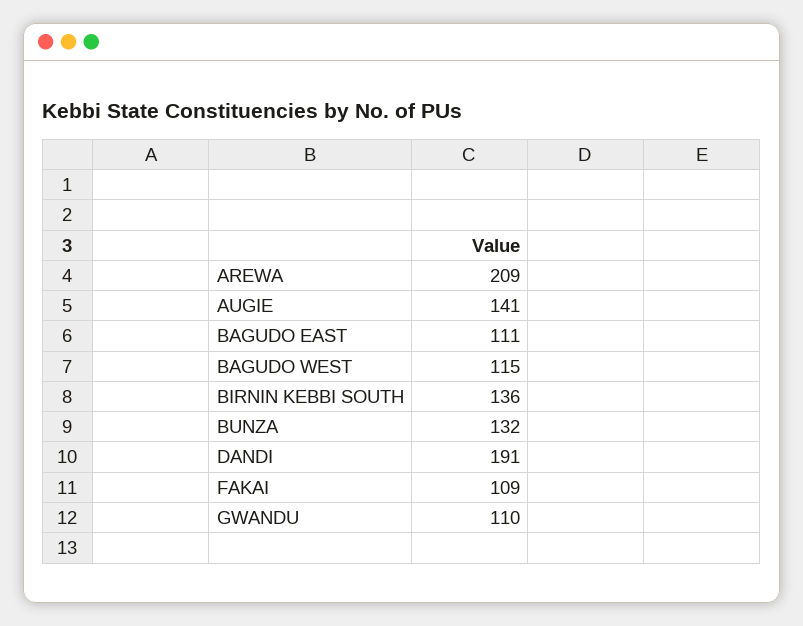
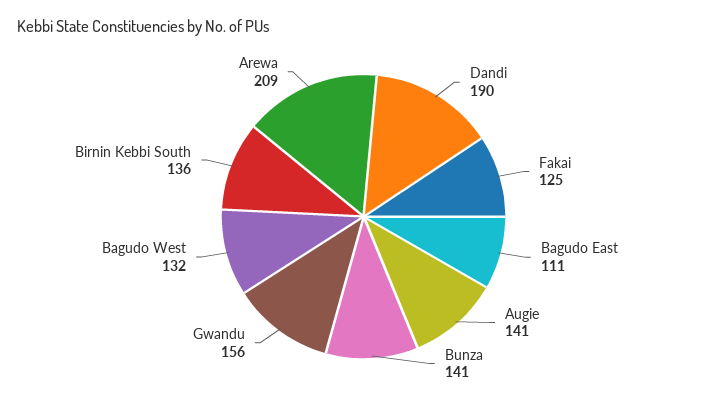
  {
    "AREWA": 209,
    "AUGIE": 141,
    "BAGUDO EAST": 111,
-   "BAGUDO WEST": 115,
+   "BAGUDO WEST": 132,
    "BIRNIN KEBBI SOUTH": 136,
-   "BUNZA": 132,
+   "BUNZA": 141,
-   "DANDI": 191,
+   "DANDI": 190,
-   "FAKAI": 109,
+   "FAKAI": 125,
-   "GWANDU": 110
+   "GWANDU": 156
  }

